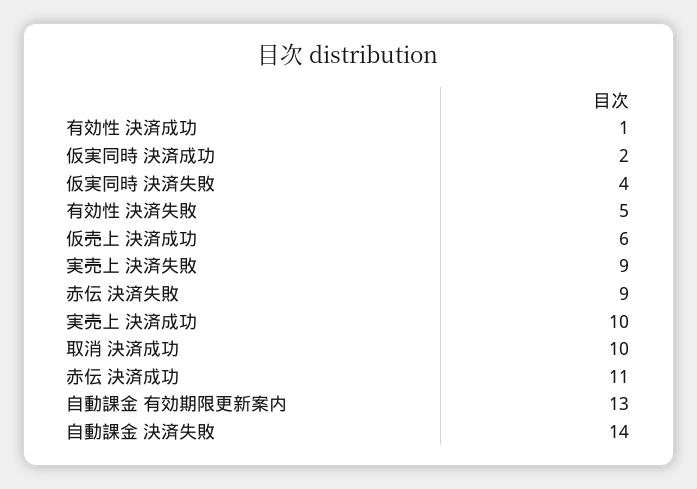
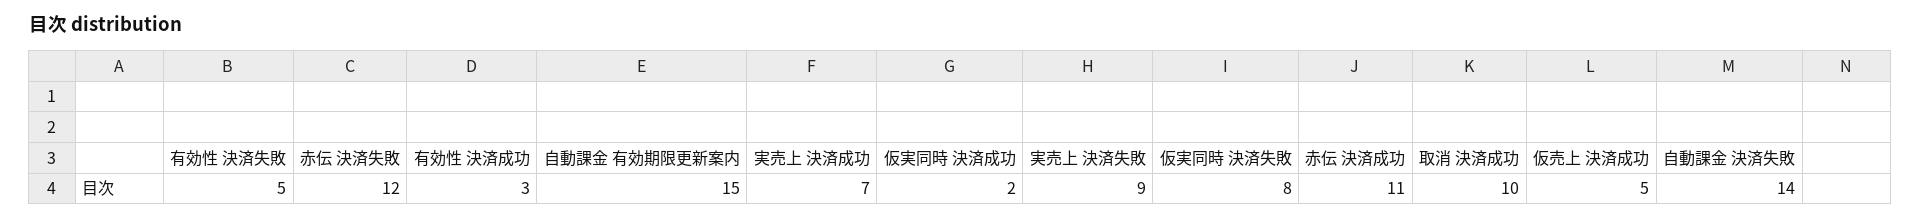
  {
-   "有効性 決済成功": 1,
+   "有効性 決済成功": 3,
    "仮実同時 決済成功": 2,
-   "仮実同時 決済失敗": 4,
+   "仮実同時 決済失敗": 8,
    "有効性 決済失敗": 5,
-   "仮売上 決済成功": 6,
+   "仮売上 決済成功": 5,
    "実売上 決済失敗": 9,
-   "赤伝 決済失敗": 9,
+   "赤伝 決済失敗": 12,
-   "実売上 決済成功": 10,
+   "実売上 決済成功": 7,
    "取消 決済成功": 10,
    "赤伝 決済成功": 11,
-   "自動課金 有効期限更新案内": 13,
+   "自動課金 有効期限更新案内": 15,
    "自動課金 決済失敗": 14
  }

